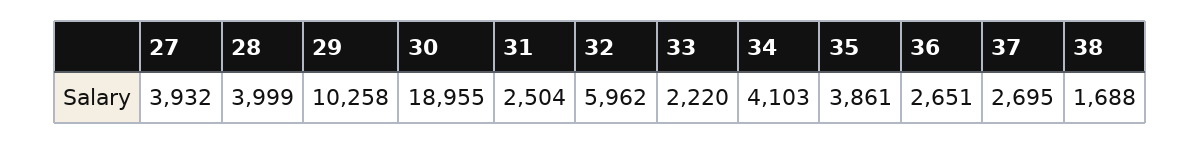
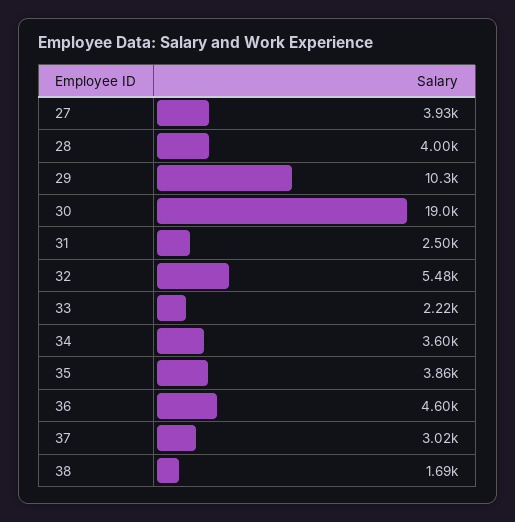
  {
    "27": 3932,
    "28": 3999,
    "29": 10258,
    "30": 18955,
    "31": 2504,
-   "32": 5962,
+   "32": 5480,
    "33": 2220,
-   "34": 4103,
+   "34": 3600,
    "35": 3861,
-   "36": 2651,
+   "36": 4600,
-   "37": 2695,
+   "37": 3020,
    "38": 1688
  }

